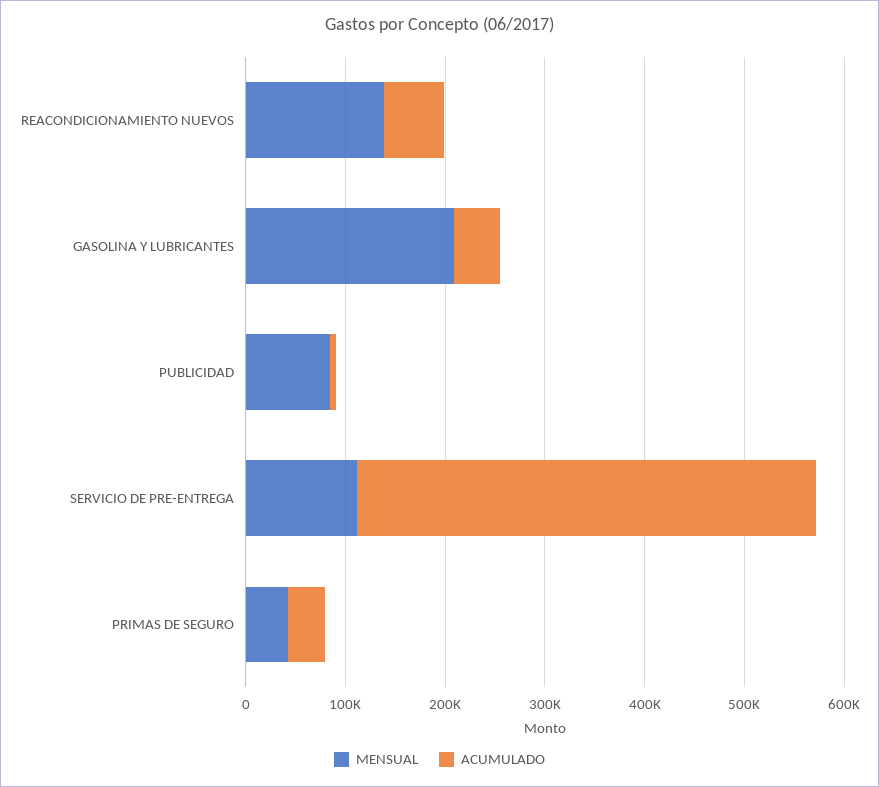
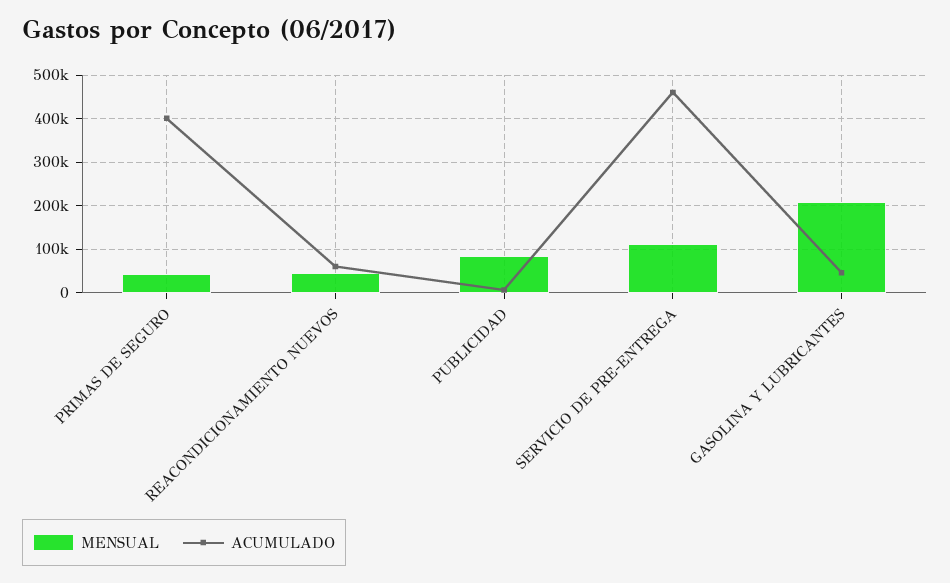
  {
    "MENSUAL": {
-     "REACONDICIONAMIENTO NUEVOS": 140000,
+     "REACONDICIONAMIENTO NUEVOS": 40000,
      "GASOLINA Y LUBRICANTES": 200000,
      "PUBLICIDAD": 80000,
      "SERVICIO DE PRE-ENTREGA": 120000,
      "PRIMAS DE SEGURO": 40000
    },
    "ACUMULADO": {
      "REACONDICIONAMIENTO NUEVOS": 60000,
      "GASOLINA Y LUBRICANTES": 40000,
      "PUBLICIDAD": 0,
      "SERVICIO DE PRE-ENTREGA": 460000,
-     "PRIMAS DE SEGURO": 40000
+     "PRIMAS DE SEGURO": 400000
    }
  }

